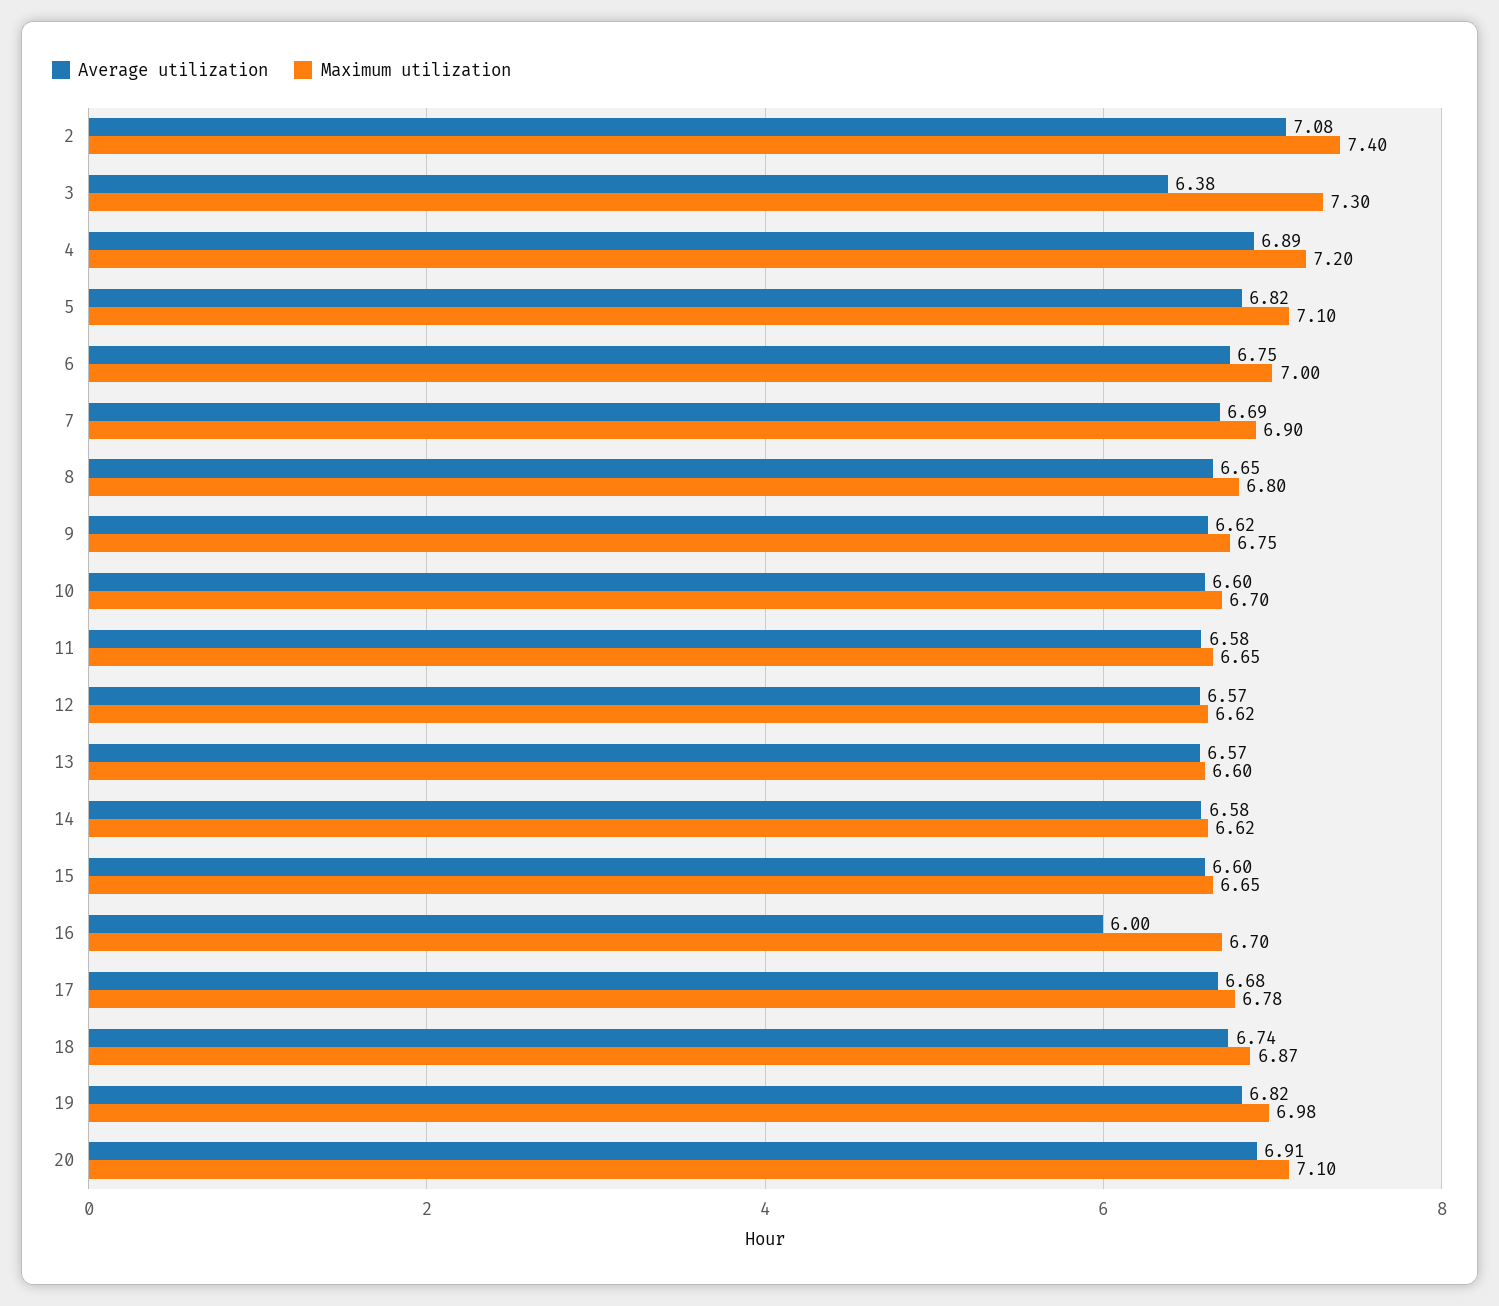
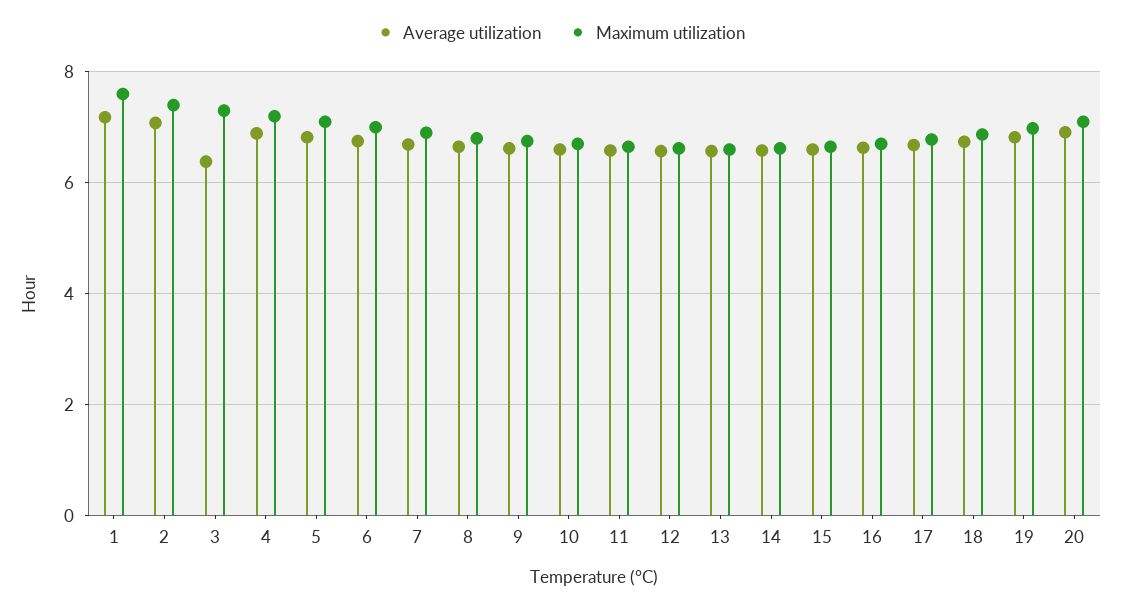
  {
    "Average utilization": {
      "2": 7.08,
      "3": 6.38,
      "4": 6.89,
      "5": 6.82,
      "6": 6.75,
      "7": 6.69,
      "8": 6.65,
      "9": 6.62,
      "10": 6.6,
      "11": 6.58,
      "12": 6.57,
      "13": 6.57,
      "14": 6.58,
      "15": 6.6,
-     "16": 6,
+     "16": 6.6,
      "17": 6.68,
      "18": 6.74,
      "19": 6.82,
-     "20": 6.91
+     "20": 6.91,
+     "1": 7.2
    },
    "Maximum utilization": {
      "2": 7.4,
      "3": 7.3,
      "4": 7.2,
      "5": 7.1,
      "6": 7,
      "7": 6.9,
      "8": 6.8,
      "9": 6.75,
      "10": 6.7,
      "11": 6.65,
      "12": 6.62,
      "13": 6.6,
      "14": 6.62,
      "15": 6.65,
      "16": 6.7,
      "17": 6.78,
      "18": 6.87,
      "19": 6.98,
-     "20": 7.1
+     "20": 7.1,
+     "1": 7.6
    }
  }

